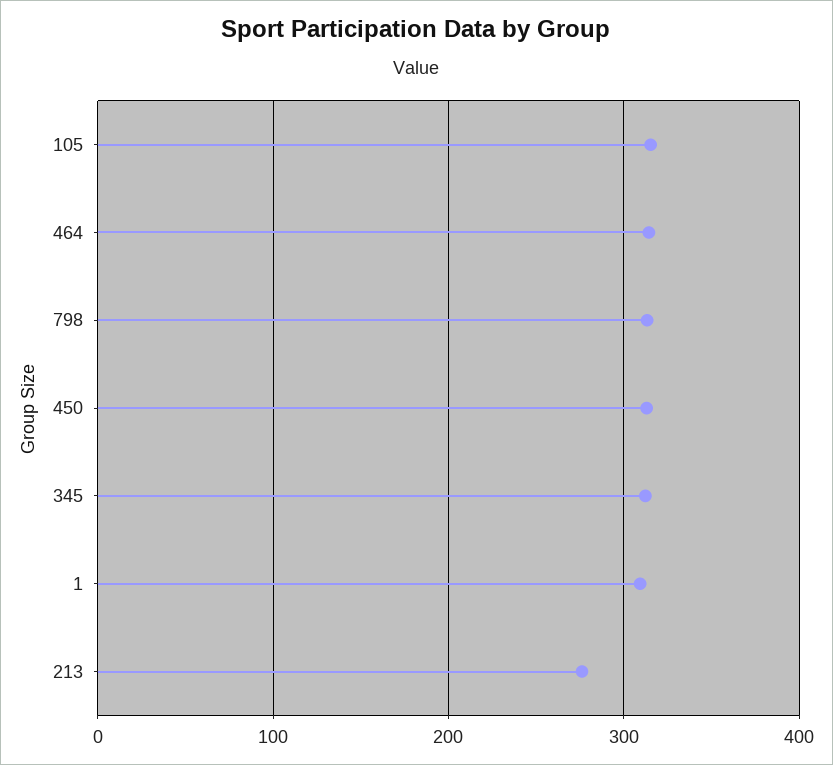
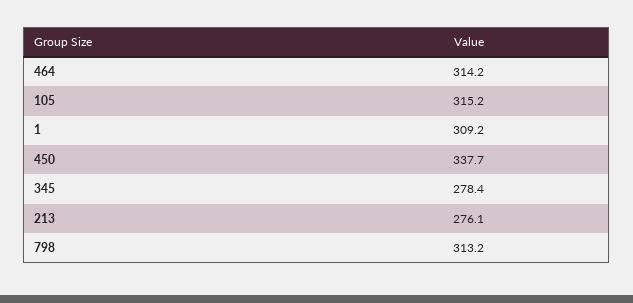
  {
    "105": 315.2,
    "464": 314.2,
    "798": 313.2,
-   "450": 310,
+   "450": 337.7,
-   "345": 310,
+   "345": 278.4,
    "1": 309.2,
    "213": 276.1
  }

